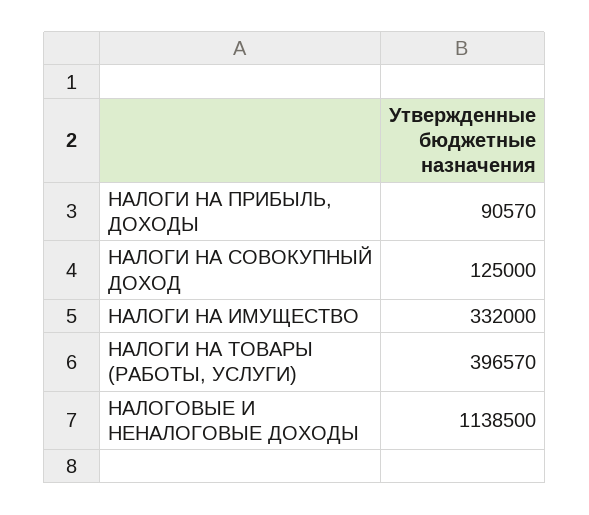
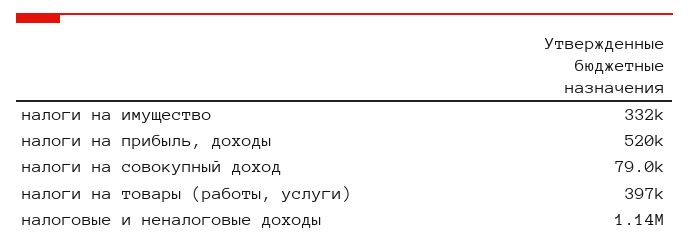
  {
-   "НАЛОГИ НА ПРИБЫЛЬ, ДОХОДЫ": 90570,
+   "НАЛОГИ НА ПРИБЫЛЬ, ДОХОДЫ": 520000,
-   "НАЛОГИ НА СОВОКУПНЫЙ ДОХОД": 125000,
+   "НАЛОГИ НА СОВОКУПНЫЙ ДОХОД": 79000,
    "НАЛОГИ НА ИМУЩЕСТВО": 332000,
    "НАЛОГИ НА ТОВАРЫ (РАБОТЫ, УСЛУГИ)": 396570,
    "НАЛОГОВЫЕ И НЕНАЛОГОВЫЕ ДОХОДЫ": 1138500
  }

